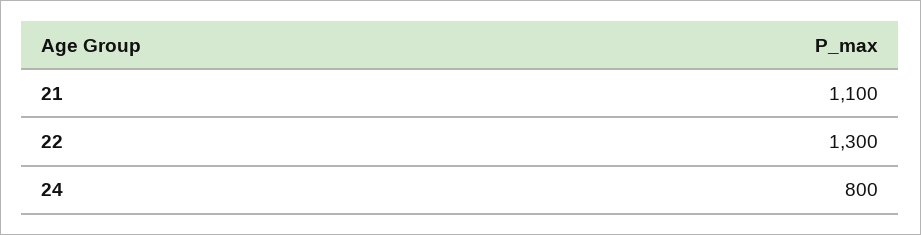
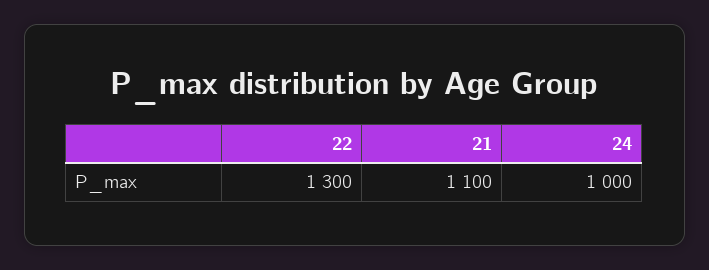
  {
    "21": 1100,
    "22": 1300,
-   "24": 800
+   "24": 1000
  }

